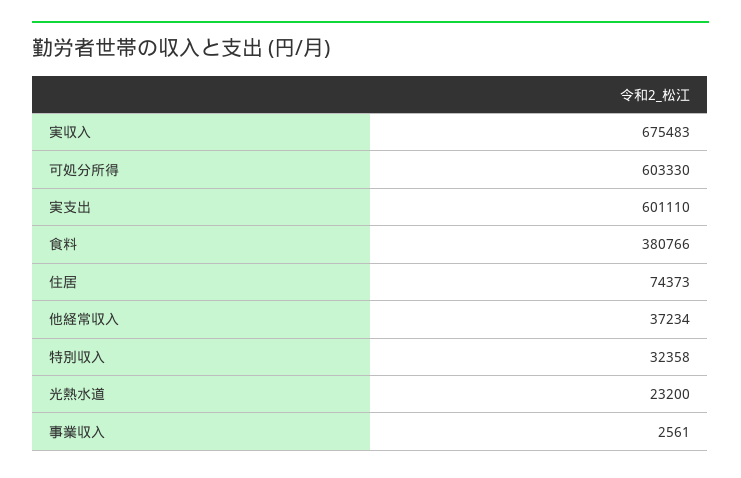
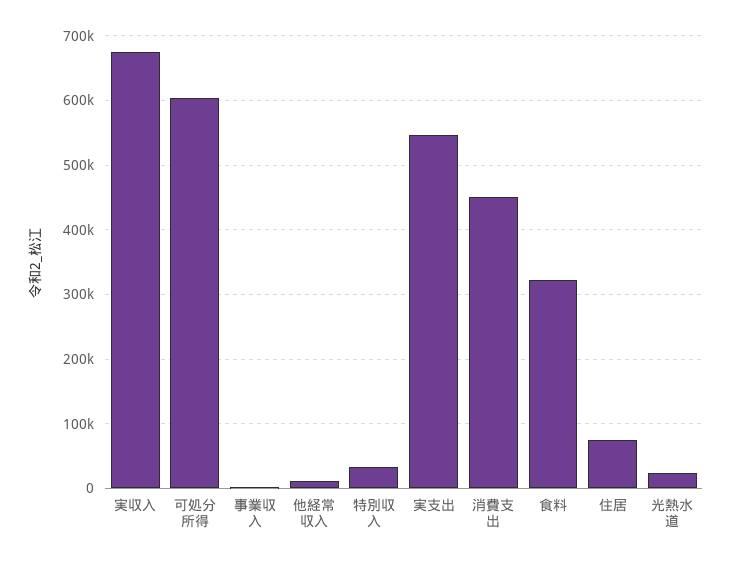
  {
    "実収入": 675483,
    "可処分所得": 603330,
-   "実支出": 601110,
+   "実支出": 550000,
-   "食料": 380766,
+   "食料": 320000,
    "住居": 74373,
-   "他経常収入": 37234,
+   "他経常収入": 10000,
    "特別収入": 32358,
    "光熱水道": 23200,
-   "事業収入": 2561
+   "事業収入": 2561,
+   "消費支出": 450000
  }

